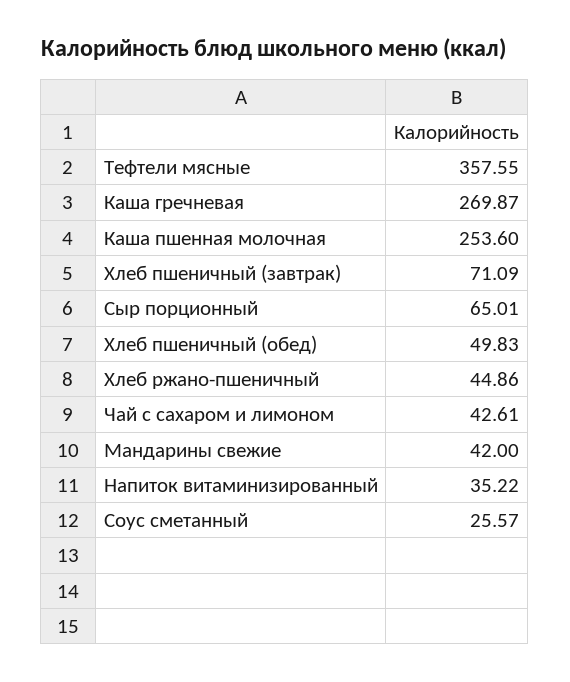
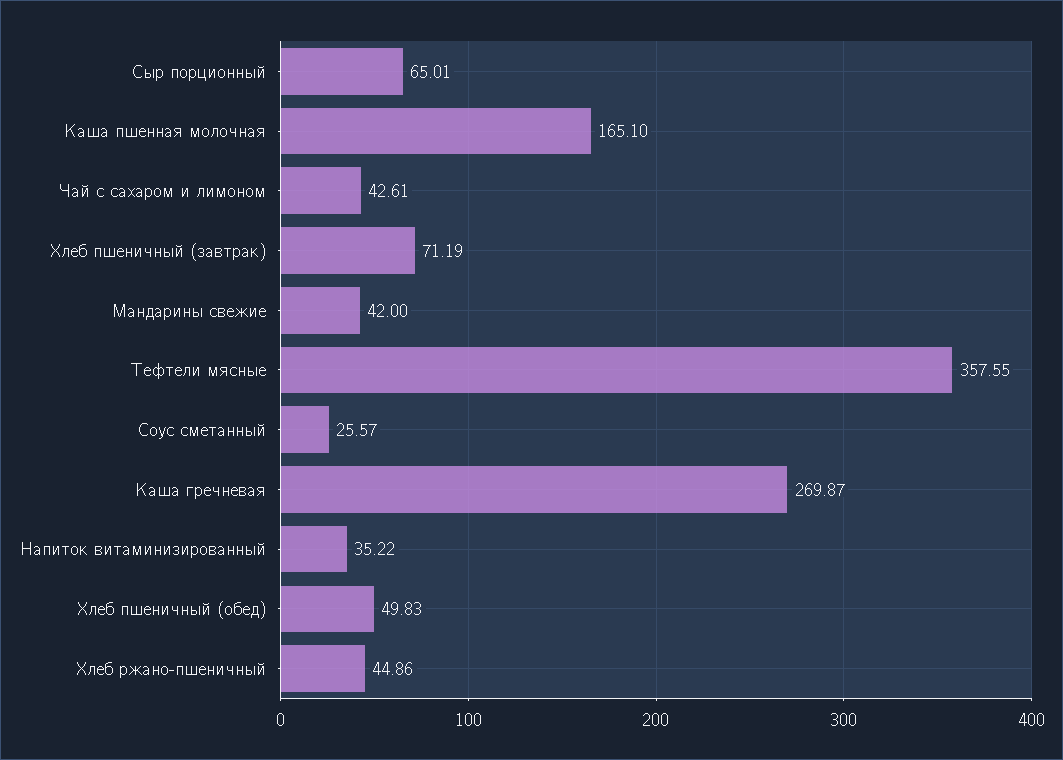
  {
    "Тефтели мясные": 357.55,
    "Каша гречневая": 269.87,
-   "Каша пшенная молочная": 253.6,
+   "Каша пшенная молочная": 165.1,
-   "Хлеб пшеничный (завтрак)": 71.09,
+   "Хлеб пшеничный (завтрак)": 71.19,
    "Сыр порционный": 65.01,
    "Хлеб пшеничный (обед)": 49.83,
    "Хлеб ржано-пшеничный": 44.86,
    "Чай с сахаром и лимоном": 42.61,
    "Мандарины свежие": 42,
    "Напиток витаминизированный": 35.22,
    "Соус сметанный": 25.57
  }

